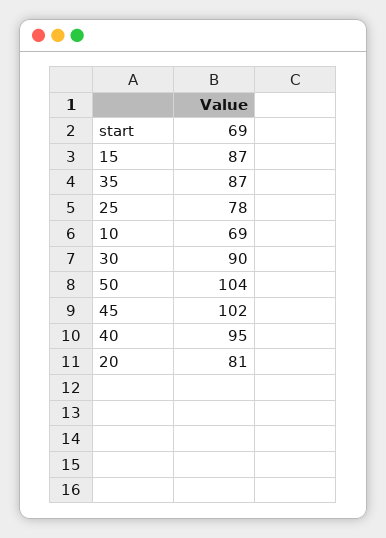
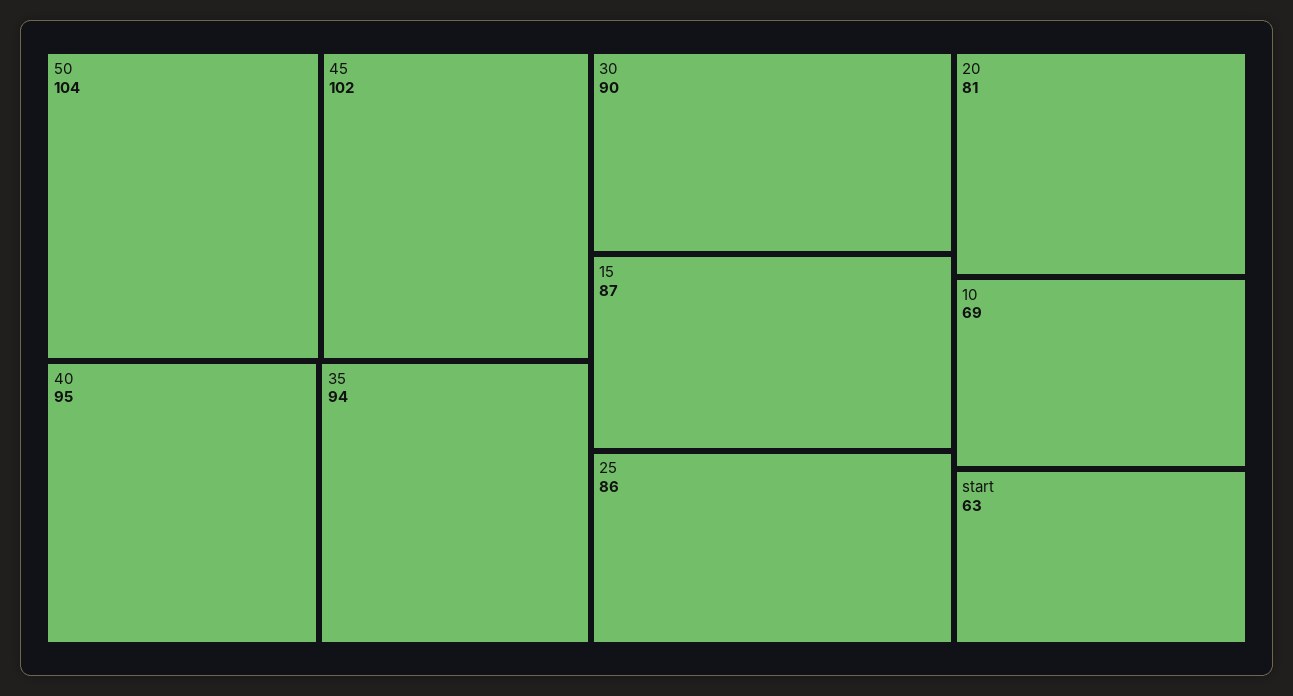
  {
-   "start": 69,
+   "start": 63,
    "15": 87,
-   "35": 87,
+   "35": 94,
-   "25": 78,
+   "25": 86,
    "10": 69,
    "30": 90,
    "50": 104,
    "45": 102,
    "40": 95,
    "20": 81
  }

